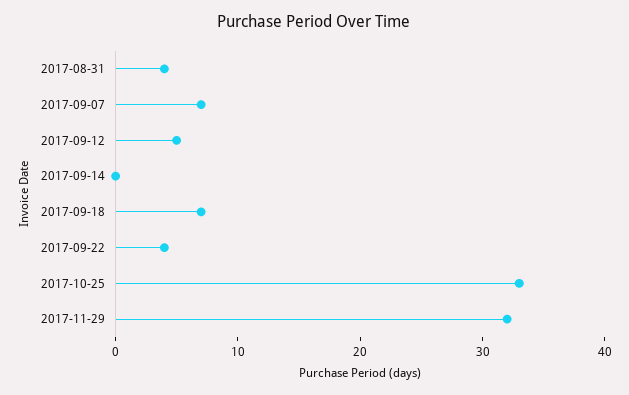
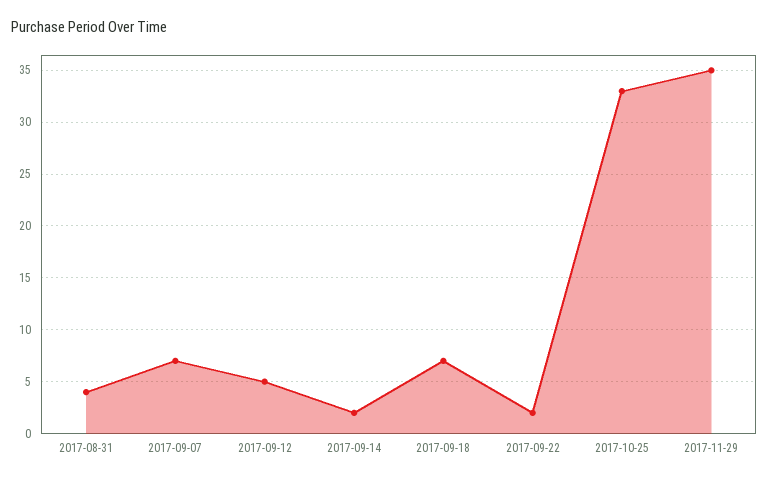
  {
    "2017-08-31": 4,
    "2017-09-07": 7,
    "2017-09-12": 5,
-   "2017-09-14": 0,
+   "2017-09-14": 2,
    "2017-09-18": 7,
-   "2017-09-22": 4,
+   "2017-09-22": 2,
    "2017-10-25": 33,
-   "2017-11-29": 32
+   "2017-11-29": 35
  }

